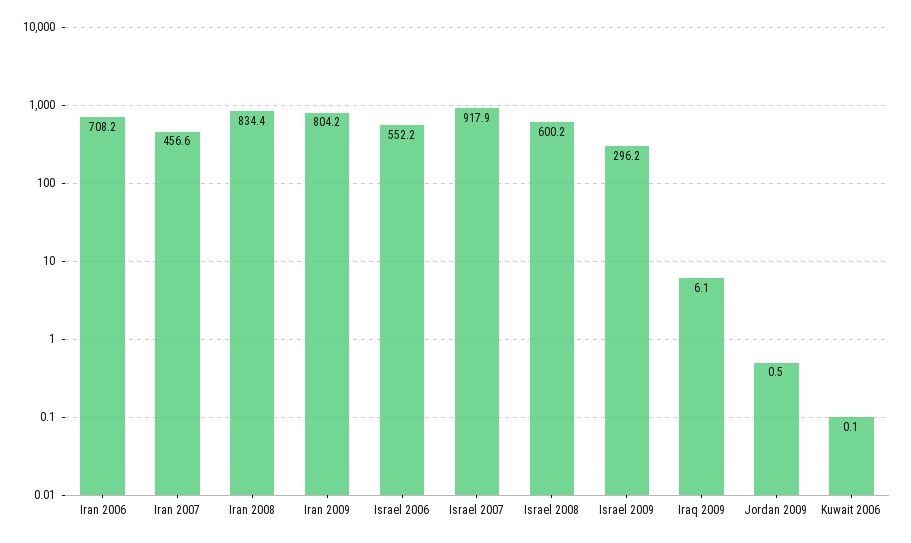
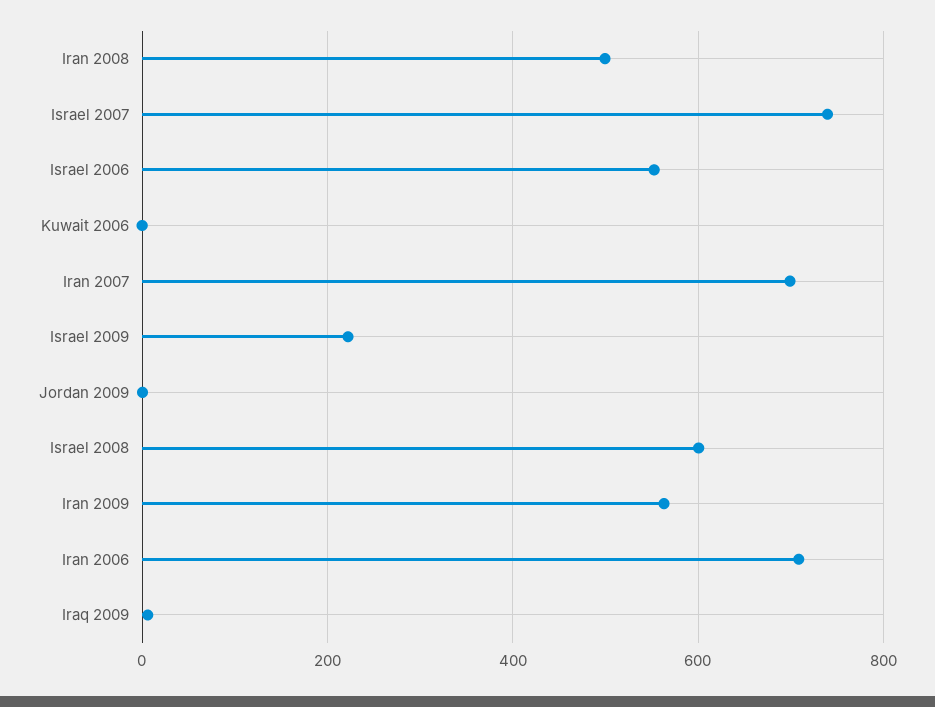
  {
    "Iran 2006": 708.2,
-   "Iran 2007": 456.6,
+   "Iran 2007": 700,
-   "Iran 2008": 834.4,
+   "Iran 2008": 500,
-   "Iran 2009": 804.2,
+   "Iran 2009": 560,
    "Israel 2006": 552.2,
-   "Israel 2007": 917.9,
+   "Israel 2007": 740,
    "Israel 2008": 600.2,
-   "Israel 2009": 296.2,
+   "Israel 2009": 220,
    "Iraq 2009": 6.1,
    "Jordan 2009": 0.5,
    "Kuwait 2006": 0.1
  }

